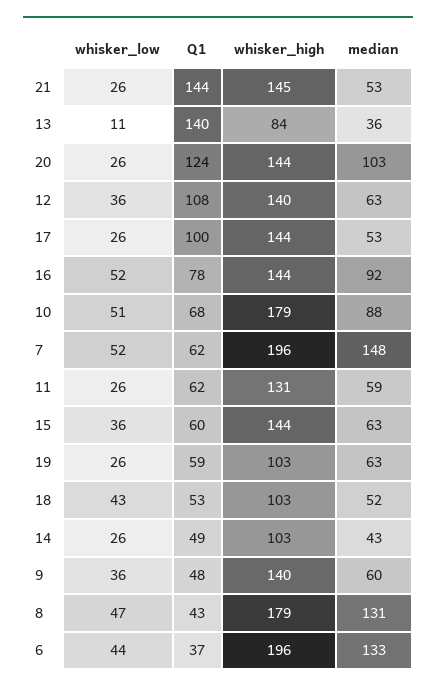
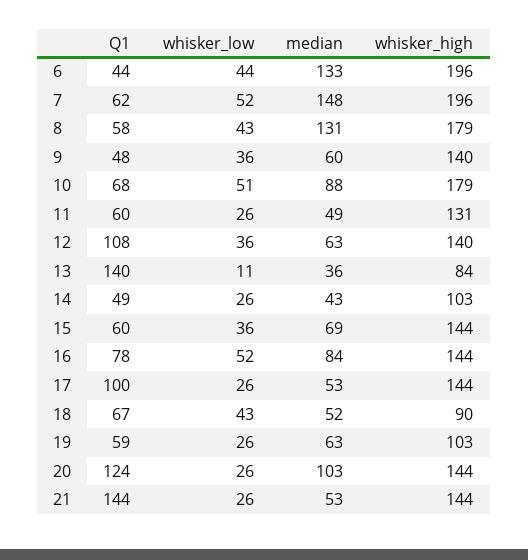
  {
    "whisker_low": {
      "21": 26,
      "13": 11,
      "20": 26,
      "12": 36,
      "17": 26,
      "16": 52,
      "10": 51,
      "7": 52,
      "11": 26,
      "15": 36,
      "19": 26,
      "18": 43,
      "14": 26,
      "9": 36,
-     "8": 47,
+     "8": 43,
      "6": 44
    },
    "Q1": {
      "21": 144,
      "13": 140,
      "20": 124,
      "12": 108,
      "17": 100,
      "16": 78,
      "10": 68,
      "7": 62,
-     "11": 62,
+     "11": 60,
      "15": 60,
      "19": 59,
-     "18": 53,
+     "18": 67,
      "14": 49,
      "9": 48,
-     "8": 43,
+     "8": 58,
-     "6": 37
+     "6": 44
    },
    "whisker_high": {
-     "21": 145,
+     "21": 144,
      "13": 84,
      "20": 144,
      "12": 140,
      "17": 144,
      "16": 144,
      "10": 179,
      "7": 196,
      "11": 131,
      "15": 144,
      "19": 103,
-     "18": 103,
+     "18": 90,
      "14": 103,
      "9": 140,
      "8": 179,
      "6": 196
    },
    "median": {
      "21": 53,
      "13": 36,
      "20": 103,
      "12": 63,
      "17": 53,
-     "16": 92,
+     "16": 84,
      "10": 88,
      "7": 148,
-     "11": 59,
+     "11": 49,
-     "15": 63,
+     "15": 69,
      "19": 63,
      "18": 52,
      "14": 43,
      "9": 60,
      "8": 131,
      "6": 133
    }
  }

